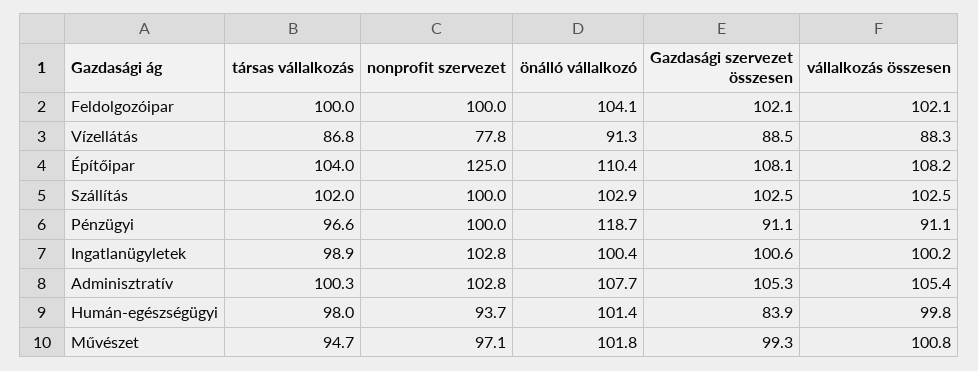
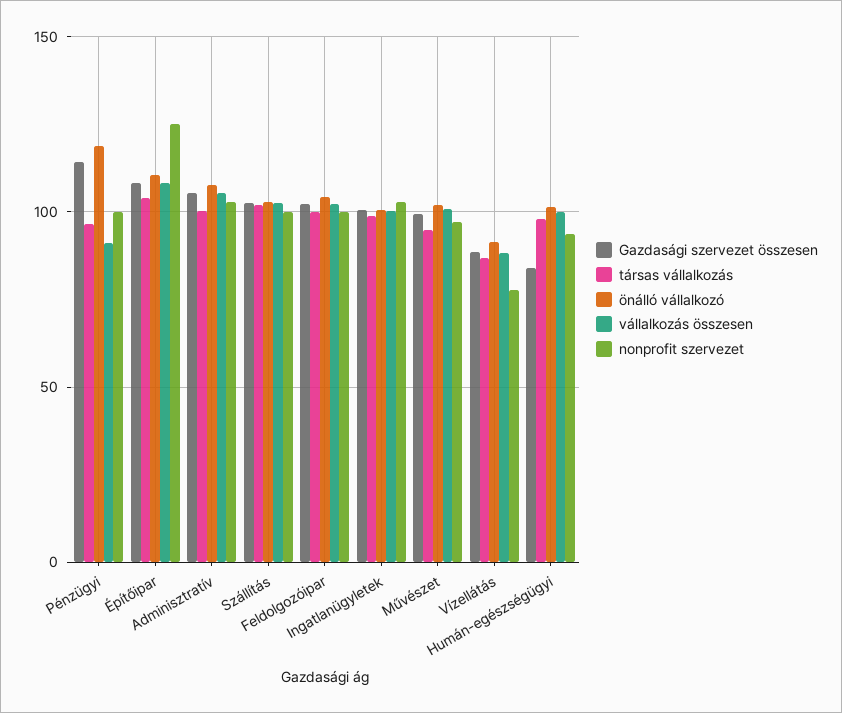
  {
    "társas vállalkozás": {
      "Feldolgozóipar": 100,
      "Vízellátás": 86.8,
      "Építőipar": 104,
      "Szállítás": 102,
      "Pénzügyi": 96.6,
      "Ingatlanügyletek": 98.9,
      "Adminisztratív": 100.3,
      "Humán-egészségügyi": 98,
      "Művészet": 94.7
    },
    "nonprofit szervezet": {
      "Feldolgozóipar": 100,
      "Vízellátás": 77.8,
      "Építőipar": 125,
      "Szállítás": 100,
      "Pénzügyi": 100,
      "Ingatlanügyletek": 102.8,
      "Adminisztratív": 102.8,
      "Humán-egészségügyi": 93.7,
      "Művészet": 97.1
    },
    "önálló vállalkozó": {
      "Feldolgozóipar": 104.1,
      "Vízellátás": 91.3,
      "Építőipar": 110.4,
      "Szállítás": 102.9,
      "Pénzügyi": 118.7,
      "Ingatlanügyletek": 100.4,
      "Adminisztratív": 107.7,
      "Humán-egészségügyi": 101.4,
      "Művészet": 101.8
    },
    "Gazdasági szervezet összesen": {
      "Feldolgozóipar": 102.1,
      "Vízellátás": 88.5,
      "Építőipar": 108.1,
      "Szállítás": 102.5,
-     "Pénzügyi": 91.1,
+     "Pénzügyi": 115,
      "Ingatlanügyletek": 100.6,
      "Adminisztratív": 105.3,
      "Humán-egészségügyi": 83.9,
      "Művészet": 99.3
    },
    "vállalkozás összesen": {
      "Feldolgozóipar": 102.1,
      "Vízellátás": 88.3,
      "Építőipar": 108.2,
      "Szállítás": 102.5,
      "Pénzügyi": 91.1,
      "Ingatlanügyletek": 100.2,
      "Adminisztratív": 105.4,
      "Humán-egészségügyi": 99.8,
      "Művészet": 100.8
    }
  }

